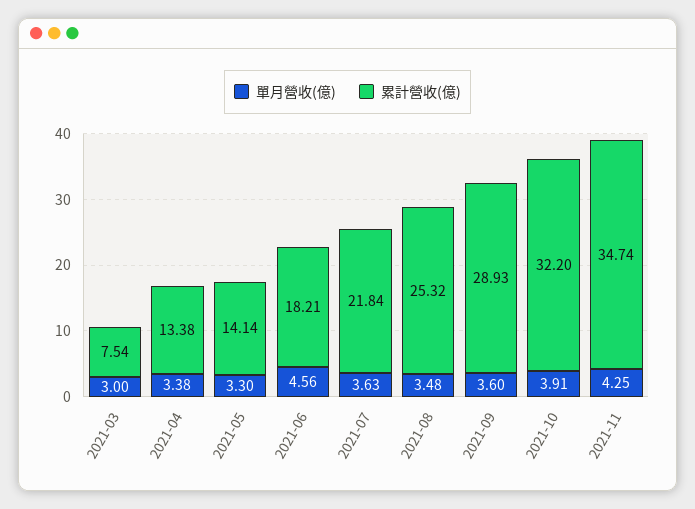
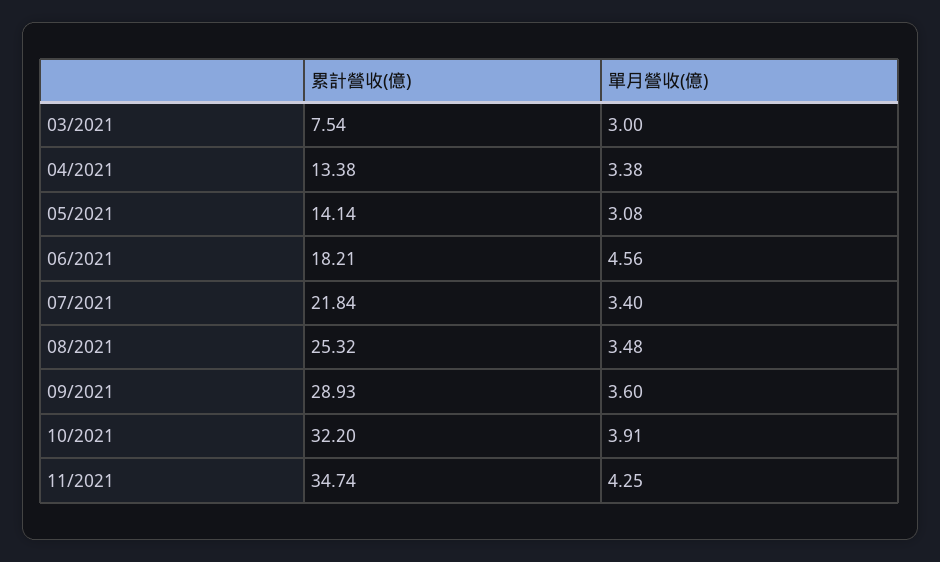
  {
    "單月營收(億)": {
      "2021-03": 3,
      "2021-04": 3.38,
-     "2021-05": 3.3,
+     "2021-05": 3.08,
      "2021-06": 4.56,
-     "2021-07": 3.63,
+     "2021-07": 3.4,
      "2021-08": 3.48,
      "2021-09": 3.6,
      "2021-10": 3.91,
      "2021-11": 4.25
    },
    "累計營收(億)": {
      "2021-03": 7.54,
      "2021-04": 13.38,
      "2021-05": 14.14,
      "2021-06": 18.21,
      "2021-07": 21.84,
      "2021-08": 25.32,
      "2021-09": 28.93,
      "2021-10": 32.2,
      "2021-11": 34.74
    }
  }

